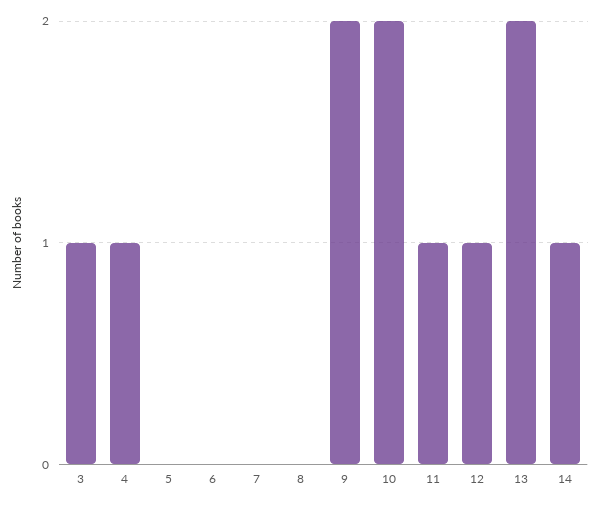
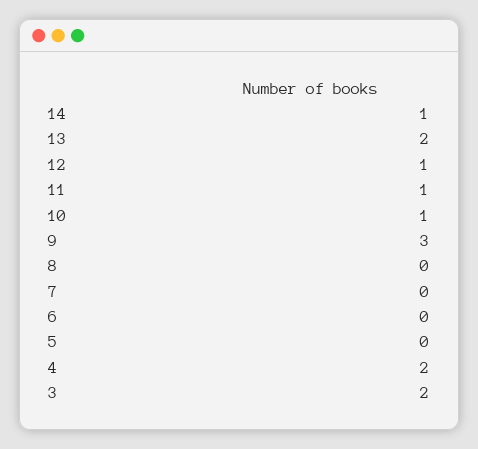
  {
-   "3": 1,
+   "3": 2,
-   "4": 1,
+   "4": 2,
    "5": 0,
    "6": 0,
    "7": 0,
    "8": 0,
-   "9": 2,
+   "9": 3,
-   "10": 2,
+   "10": 1,
    "11": 1,
    "12": 1,
    "13": 2,
    "14": 1
  }

